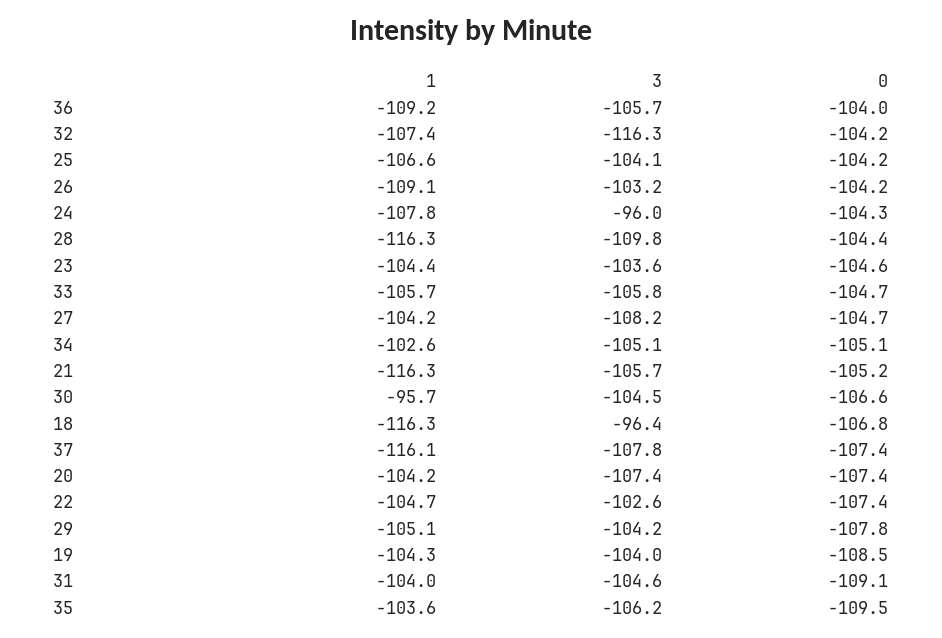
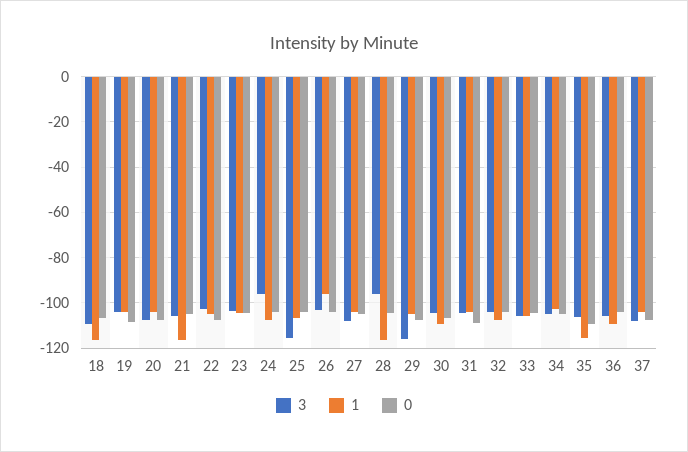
  {
    "1": {
      "36": -109.2,
      "32": -107.4,
      "25": -106.6,
-     "26": -109.1,
+     "26": -95,
      "24": -107.8,
      "28": -116.3,
      "23": -104.4,
      "33": -105.7,
      "27": -104.2,
      "34": -102.6,
      "21": -116.3,
-     "30": -95.7,
+     "30": -110,
      "18": -116.3,
-     "37": -116.1,
+     "37": -105,
      "20": -104.2,
      "22": -104.7,
      "29": -105.1,
      "19": -104.3,
      "31": -104,
-     "35": -103.6
+     "35": -115
    },
    "3": {
      "36": -105.7,
-     "32": -116.3,
+     "32": -105,
-     "25": -104.1,
+     "25": -115,
      "26": -103.2,
      "24": -96,
-     "28": -109.8,
+     "28": -95,
      "23": -103.6,
      "33": -105.8,
      "27": -108.2,
      "34": -105.1,
      "21": -105.7,
      "30": -104.5,
-     "18": -96.4,
+     "18": -110,
      "37": -107.8,
      "20": -107.4,
      "22": -102.6,
-     "29": -104.2,
+     "29": -115,
      "19": -104,
      "31": -104.6,
      "35": -106.2
    },
    "0": {
      "36": -104,
      "32": -104.2,
      "25": -104.2,
      "26": -104.2,
      "24": -104.3,
      "28": -104.4,
      "23": -104.6,
      "33": -104.7,
      "27": -104.7,
      "34": -105.1,
      "21": -105.2,
      "30": -106.6,
      "18": -106.8,
      "37": -107.4,
      "20": -107.4,
      "22": -107.4,
      "29": -107.8,
      "19": -108.5,
      "31": -109.1,
      "35": -109.5
    }
  }

